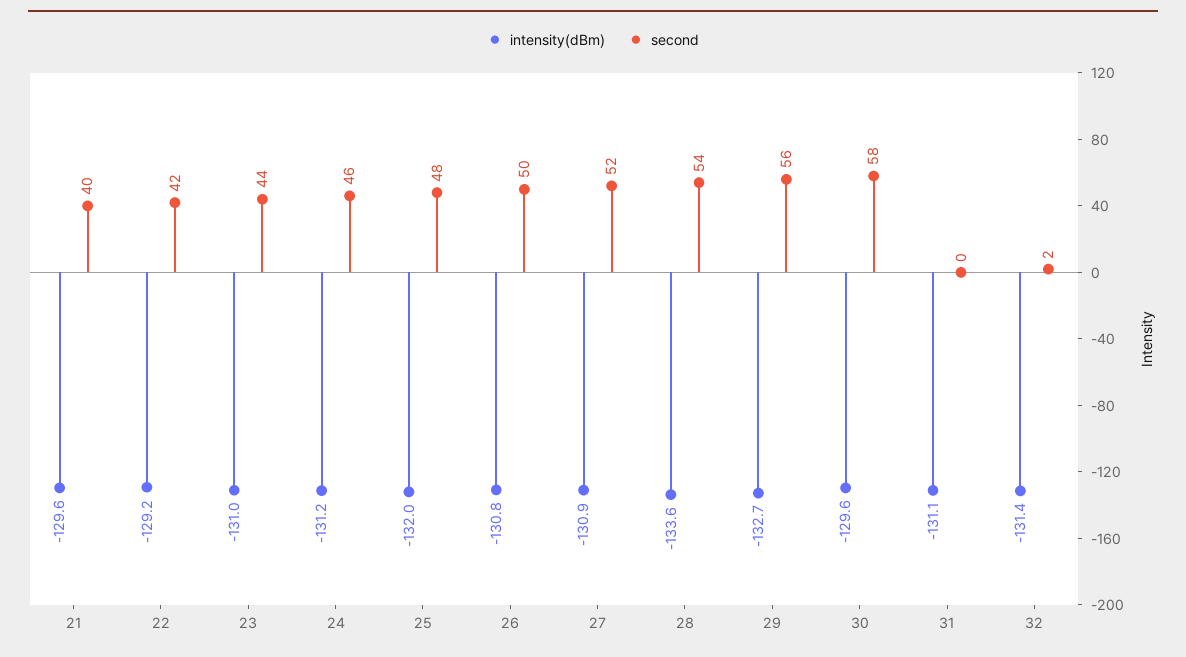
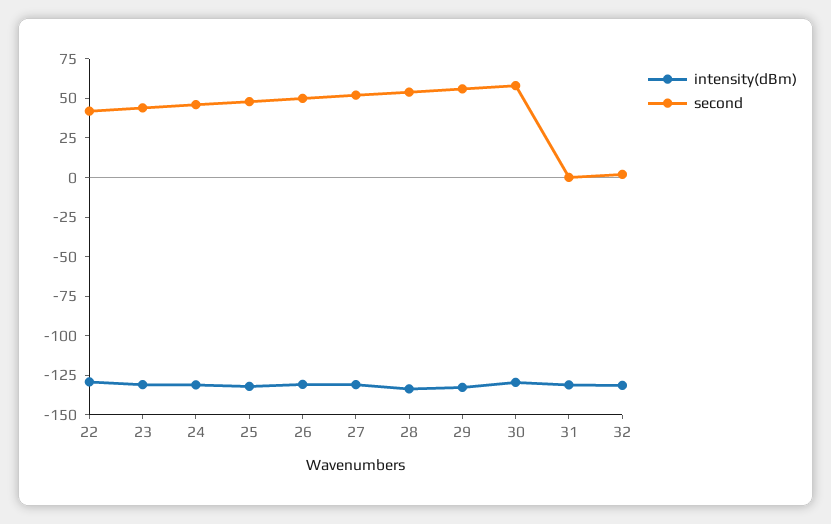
  {
    "intensity(dBm)": {
-     "21": -129.6,
      "22": -129.2,
      "23": -131,
      "24": -131.2,
      "25": -132,
      "26": -130.8,
      "27": -130.9,
      "28": -133.6,
      "29": -132.7,
      "30": -129.6,
      "31": -131.1,
      "32": -131.4
    },
    "second": {
-     "21": 40,
      "22": 42,
      "23": 44,
      "24": 46,
      "25": 48,
      "26": 50,
      "27": 52,
      "28": 54,
      "29": 56,
      "30": 58,
      "31": 0,
      "32": 2
    }
  }

